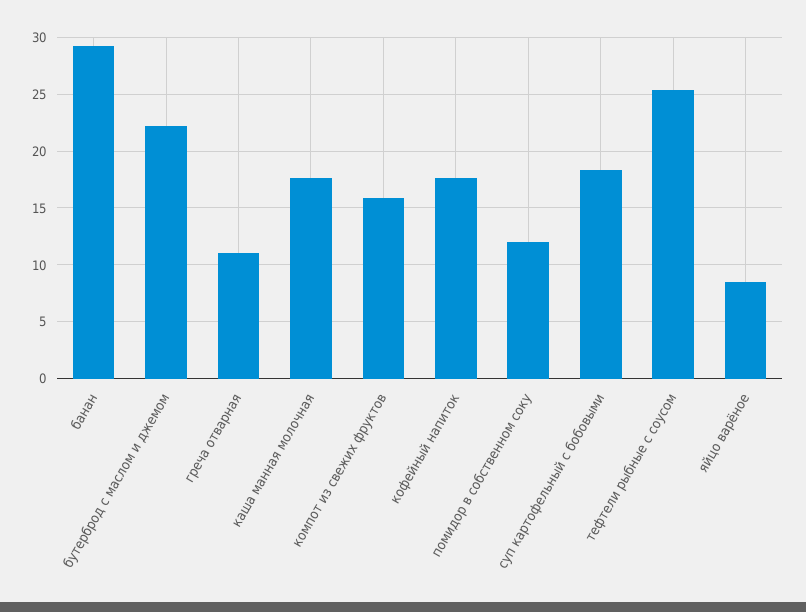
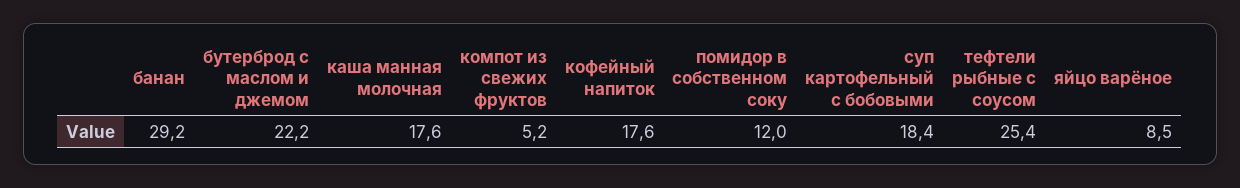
  {
    "банан": 29.2,
    "бутерброд с маслом и джемом": 22.2,
-   "греча отварная": 11,
    "каша манная молочная": 17.6,
-   "компот из свежих фруктов": 16,
+   "компот из свежих фруктов": 5.2,
    "кофейный напиток": 17.6,
    "помидор в собственном соку": 12,
    "суп картофельный с бобовыми": 18.4,
    "тефтели рыбные с соусом": 25.4,
    "яйцо варёное": 8.5
  }

